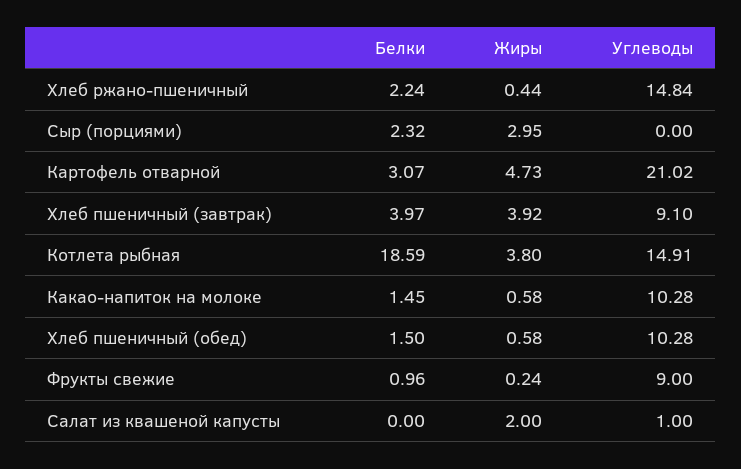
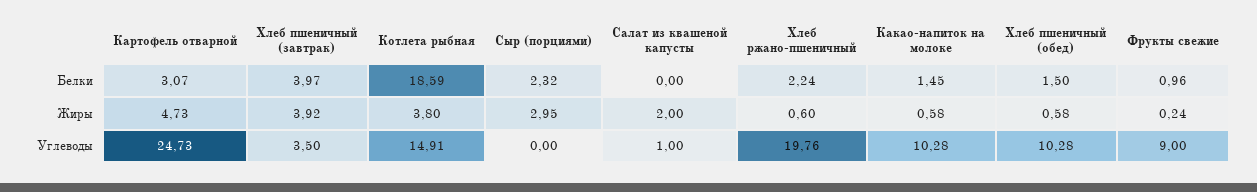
  {
    "Белки": {
      "Хлеб ржано-пшеничный": 2.24,
      "Сыр (порциями)": 2.32,
      "Картофель отварной": 3.07,
      "Хлеб пшеничный (завтрак)": 3.97,
      "Котлета рыбная": 18.59,
      "Какао-напиток на молоке": 1.45,
      "Хлеб пшеничный (обед)": 1.5,
      "Фрукты свежие": 0.96,
      "Салат из квашеной капусты": 0
    },
    "Жиры": {
-     "Хлеб ржано-пшеничный": 0.44,
+     "Хлеб ржано-пшеничный": 0.6,
      "Сыр (порциями)": 2.95,
      "Картофель отварной": 4.73,
      "Хлеб пшеничный (завтрак)": 3.92,
      "Котлета рыбная": 3.8,
      "Какао-напиток на молоке": 0.58,
      "Хлеб пшеничный (обед)": 0.58,
      "Фрукты свежие": 0.24,
      "Салат из квашеной капусты": 2
    },
    "Углеводы": {
-     "Хлеб ржано-пшеничный": 14.84,
+     "Хлеб ржано-пшеничный": 19.76,
      "Сыр (порциями)": 0,
-     "Картофель отварной": 21.02,
+     "Картофель отварной": 24.73,
-     "Хлеб пшеничный (завтрак)": 9.1,
+     "Хлеб пшеничный (завтрак)": 3.5,
      "Котлета рыбная": 14.91,
      "Какао-напиток на молоке": 10.28,
      "Хлеб пшеничный (обед)": 10.28,
      "Фрукты свежие": 9,
      "Салат из квашеной капусты": 1
    }
  }

